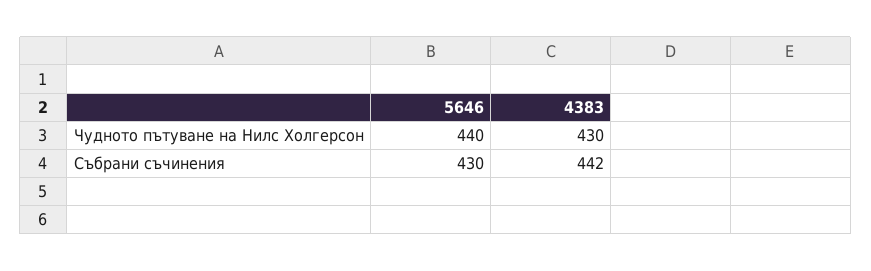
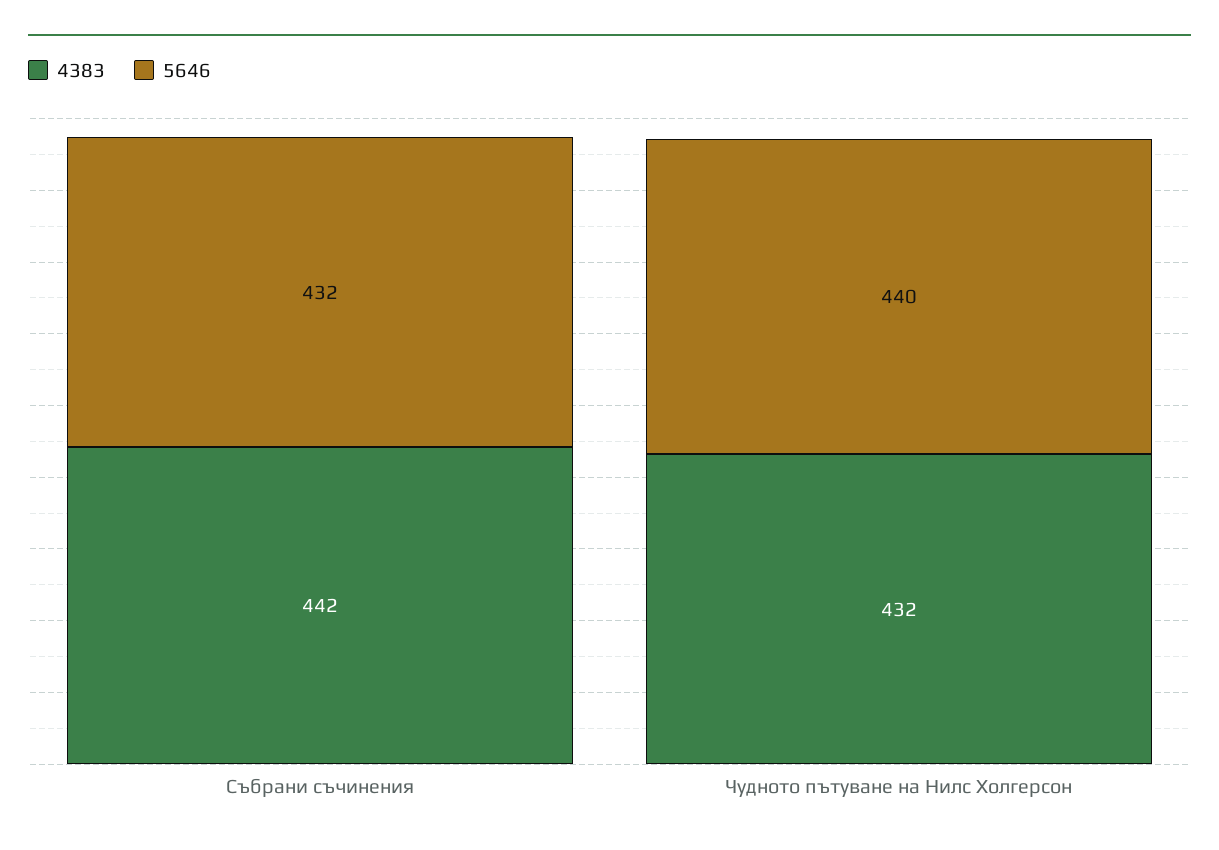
  {
    "5646": {
      "Чудното пътуване на Нилс Холгерсон": 440,
-     "Събрани съчинения": 430
+     "Събрани съчинения": 432
    },
    "4383": {
-     "Чудното пътуване на Нилс Холгерсон": 430,
+     "Чудното пътуване на Нилс Холгерсон": 432,
      "Събрани съчинения": 442
    }
  }

